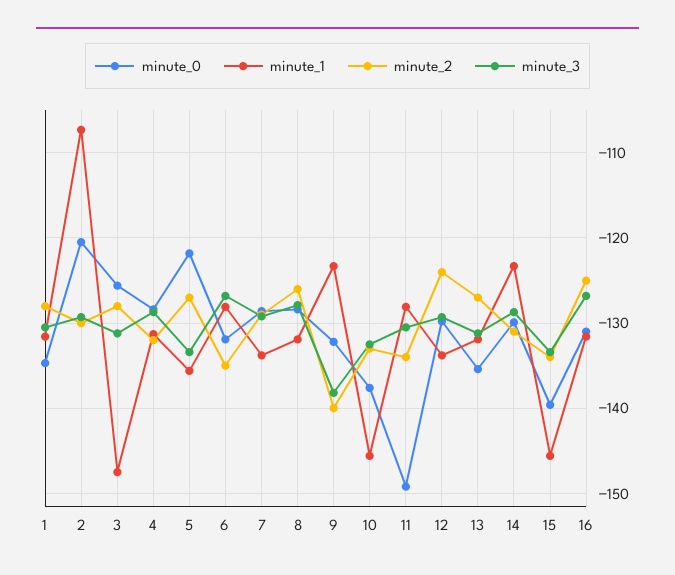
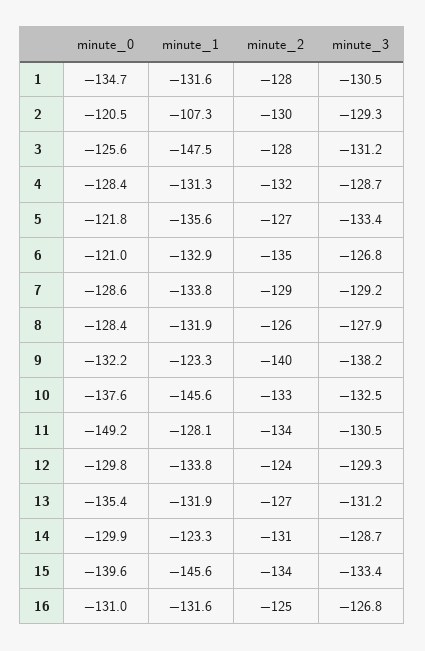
  {
    "minute_0": {
      "1": -134.7,
      "2": -120.5,
      "3": -125.6,
      "4": -128.4,
      "5": -121.8,
-     "6": -132,
+     "6": -121,
      "7": -128.6,
      "8": -128.4,
      "9": -132.2,
      "10": -137.6,
      "11": -149.2,
      "12": -129.8,
      "13": -135.4,
      "14": -129.9,
      "15": -139.6,
      "16": -131
    },
    "minute_1": {
      "1": -131.6,
      "2": -107.3,
      "3": -147.5,
      "4": -131.3,
      "5": -135.6,
-     "6": -128,
+     "6": -132.9,
      "7": -133.8,
      "8": -131.9,
      "9": -123.3,
      "10": -145.6,
      "11": -128.1,
      "12": -133.8,
      "13": -131.9,
      "14": -123.3,
      "15": -145.6,
      "16": -131.6
    },
    "minute_2": {
      "1": -128,
      "2": -130,
      "3": -128,
      "4": -132,
      "5": -127,
      "6": -135,
      "7": -129,
      "8": -126,
      "9": -140,
      "10": -133,
      "11": -134,
      "12": -124,
      "13": -127,
      "14": -131,
      "15": -134,
      "16": -125
    },
    "minute_3": {
      "1": -130.5,
      "2": -129.3,
      "3": -131.2,
      "4": -128.7,
      "5": -133.4,
      "6": -126.8,
      "7": -129.2,
      "8": -127.9,
      "9": -138.2,
      "10": -132.5,
      "11": -130.5,
      "12": -129.3,
      "13": -131.2,
      "14": -128.7,
      "15": -133.4,
      "16": -126.8
    }
  }

